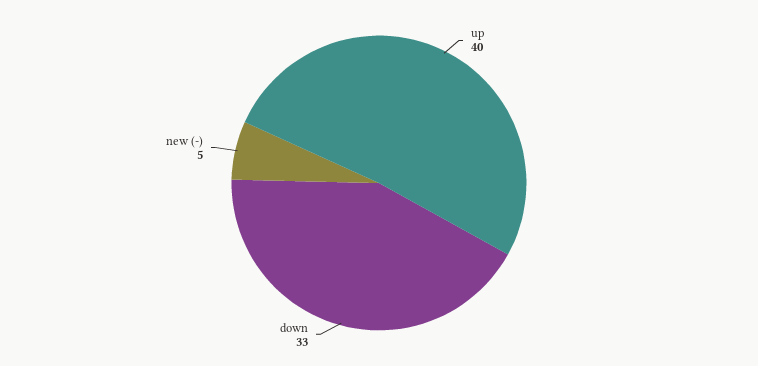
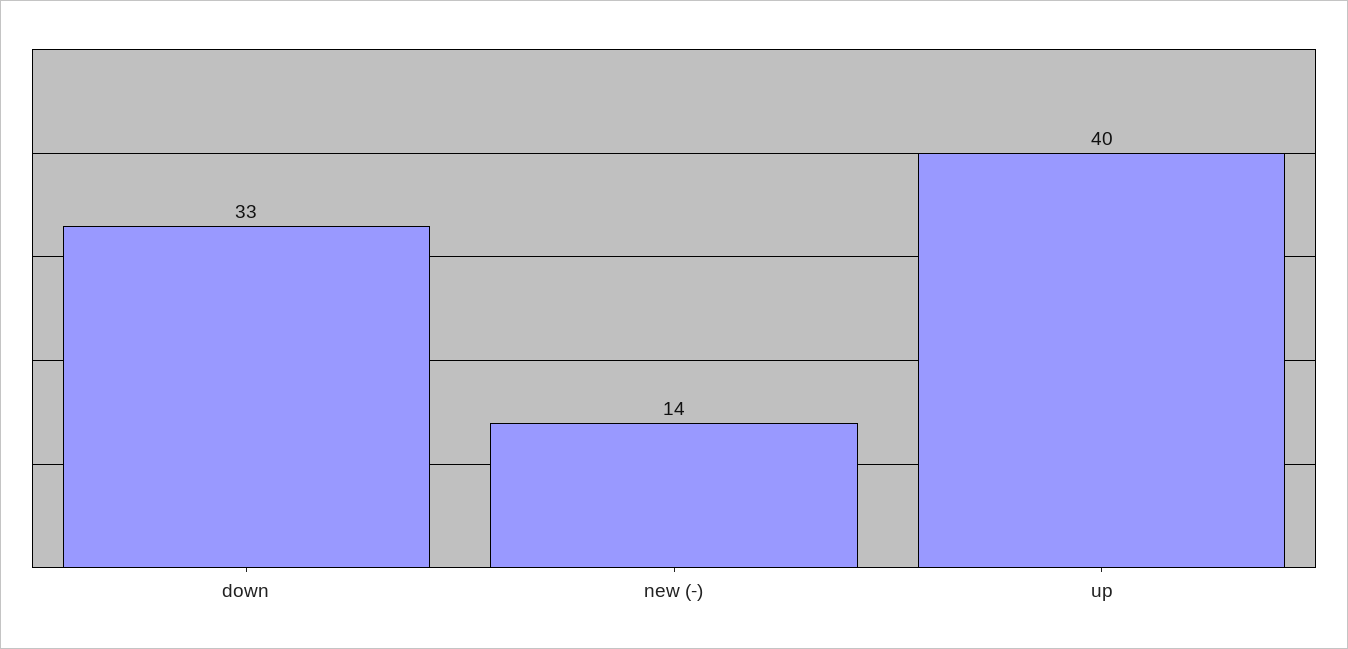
  {
    "up": 40,
    "down": 33,
-   "new (-)": 5
+   "new (-)": 14
  }

